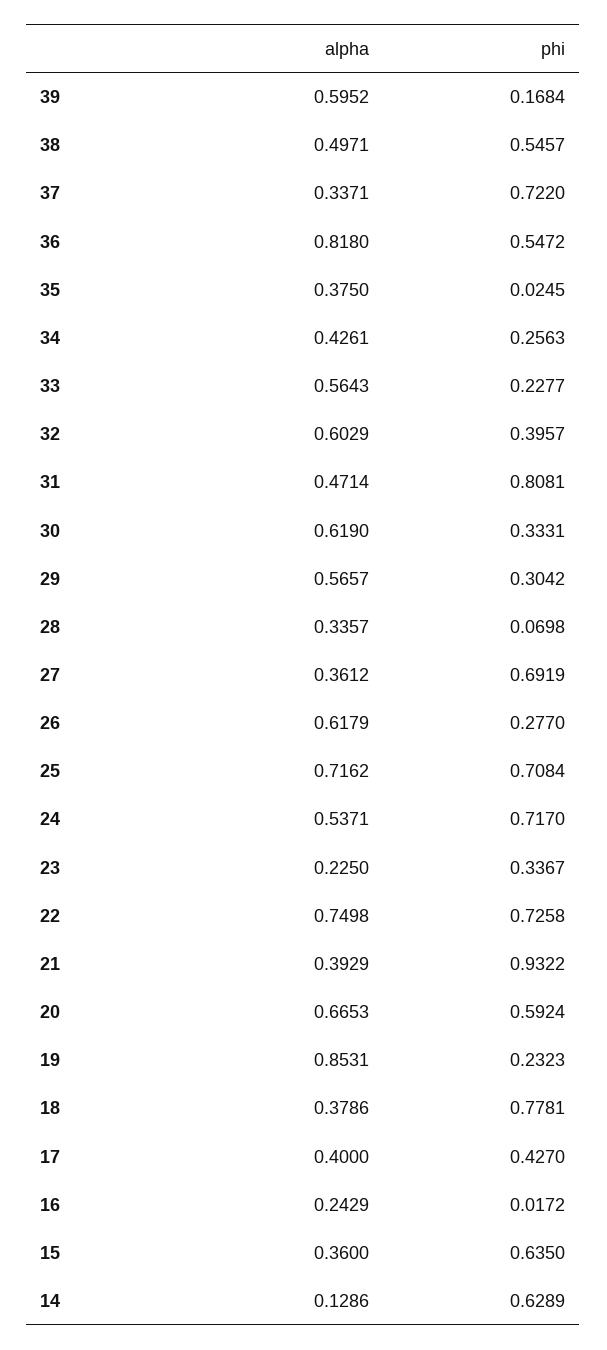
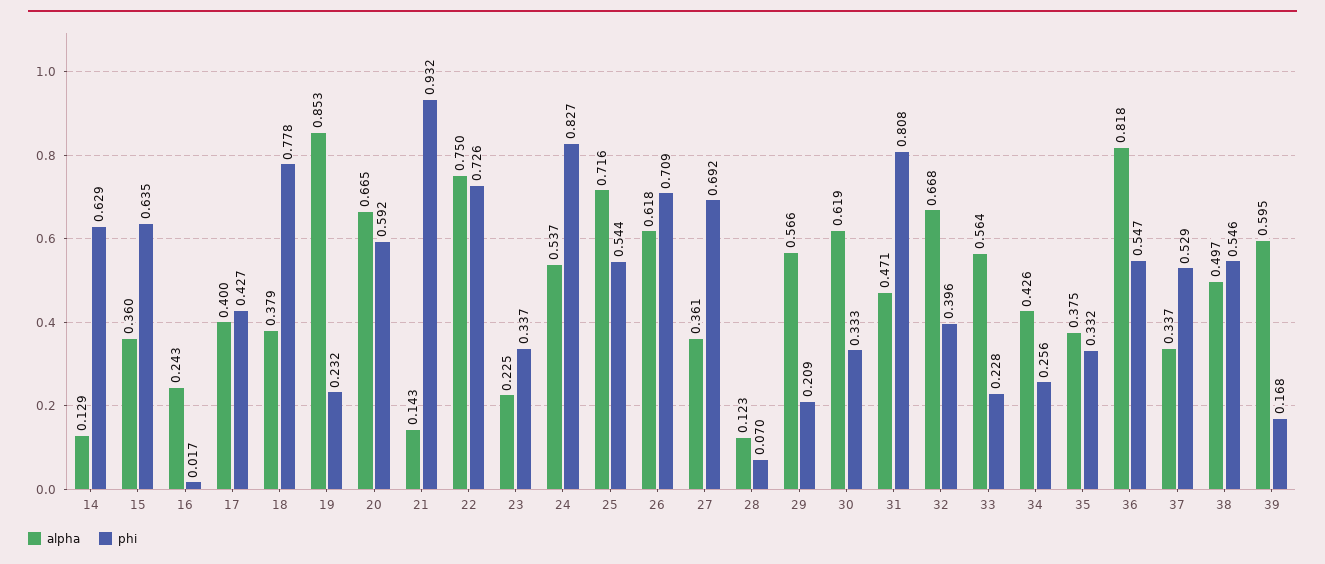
  {
    "alpha": {
      "39": 0.5952,
      "38": 0.4971,
      "37": 0.3371,
      "36": 0.818,
      "35": 0.375,
      "34": 0.4261,
      "33": 0.5643,
-     "32": 0.6029,
+     "32": 0.668,
      "31": 0.4714,
      "30": 0.619,
      "29": 0.5657,
-     "28": 0.3357,
+     "28": 0.123,
      "27": 0.3612,
      "26": 0.6179,
      "25": 0.7162,
      "24": 0.5371,
      "23": 0.225,
      "22": 0.7498,
-     "21": 0.3929,
+     "21": 0.143,
      "20": 0.6653,
      "19": 0.8531,
      "18": 0.3786,
      "17": 0.4,
      "16": 0.2429,
      "15": 0.36,
      "14": 0.1286
    },
    "phi": {
      "39": 0.1684,
      "38": 0.5457,
-     "37": 0.722,
+     "37": 0.529,
      "36": 0.5472,
-     "35": 0.0245,
+     "35": 0.332,
      "34": 0.2563,
      "33": 0.2277,
      "32": 0.3957,
      "31": 0.8081,
      "30": 0.3331,
-     "29": 0.3042,
+     "29": 0.209,
      "28": 0.0698,
      "27": 0.6919,
-     "26": 0.277,
+     "26": 0.709,
-     "25": 0.7084,
+     "25": 0.544,
-     "24": 0.717,
+     "24": 0.827,
      "23": 0.3367,
      "22": 0.7258,
      "21": 0.9322,
      "20": 0.5924,
      "19": 0.2323,
      "18": 0.7781,
      "17": 0.427,
      "16": 0.0172,
      "15": 0.635,
      "14": 0.6289
    }
  }

